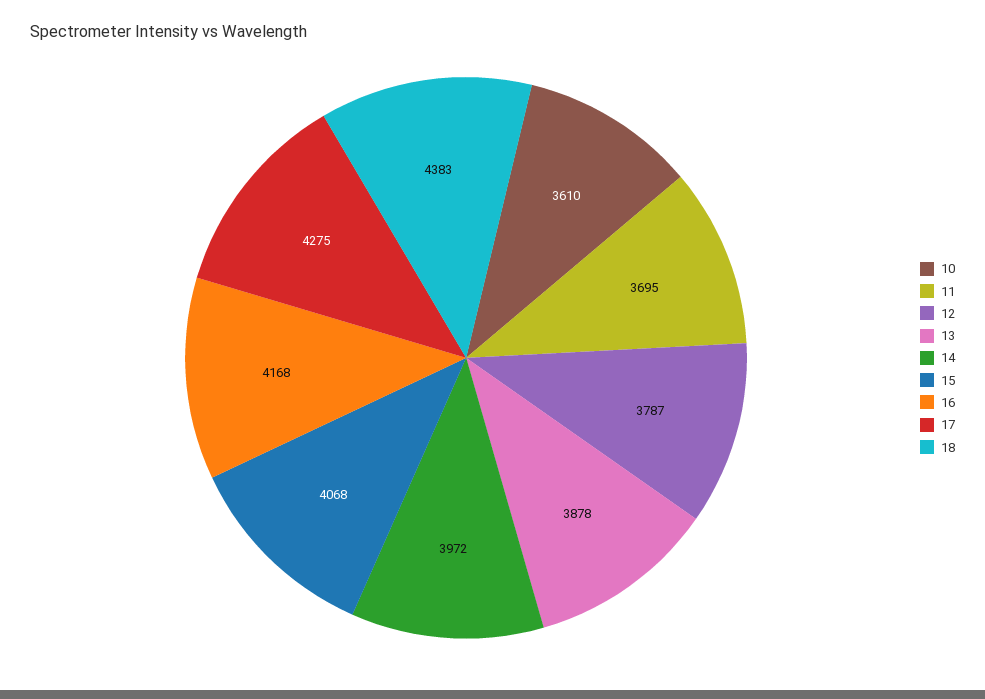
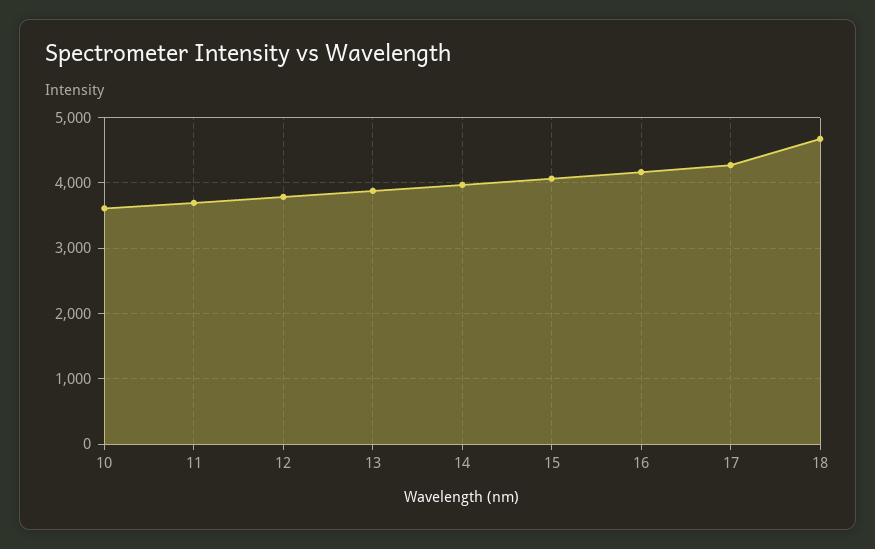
  {
    "10": 3610,
    "11": 3695,
    "12": 3787,
    "13": 3878,
    "14": 3972,
    "15": 4068,
    "16": 4168,
    "17": 4275,
-   "18": 4383
+   "18": 4700
  }

